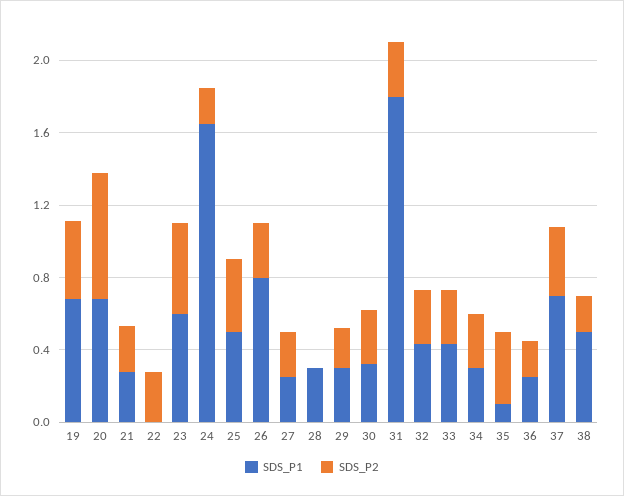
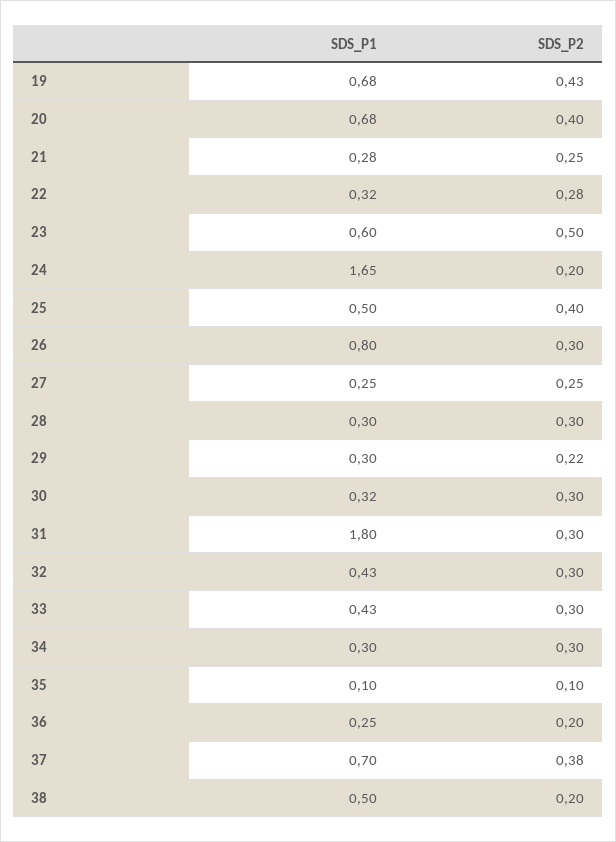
  {
    "SDS_P1": {
      "19": 0.68,
      "20": 0.68,
      "21": 0.28,
-     "22": 0,
+     "22": 0.32,
      "23": 0.6,
      "24": 1.65,
      "25": 0.5,
      "26": 0.8,
      "27": 0.25,
      "28": 0.3,
      "29": 0.3,
      "30": 0.32,
      "31": 1.8,
      "32": 0.43,
      "33": 0.43,
      "34": 0.3,
      "35": 0.1,
      "36": 0.25,
      "37": 0.7,
      "38": 0.5
    },
    "SDS_P2": {
      "19": 0.43,
-     "20": 0.7,
+     "20": 0.4,
      "21": 0.25,
      "22": 0.28,
      "23": 0.5,
      "24": 0.2,
      "25": 0.4,
      "26": 0.3,
      "27": 0.25,
-     "28": 0,
+     "28": 0.3,
      "29": 0.22,
      "30": 0.3,
      "31": 0.3,
      "32": 0.3,
      "33": 0.3,
      "34": 0.3,
-     "35": 0.4,
+     "35": 0.1,
      "36": 0.2,
      "37": 0.38,
      "38": 0.2
    }
  }

